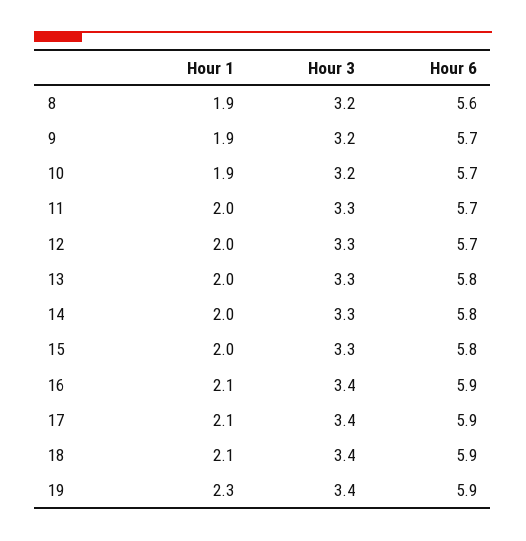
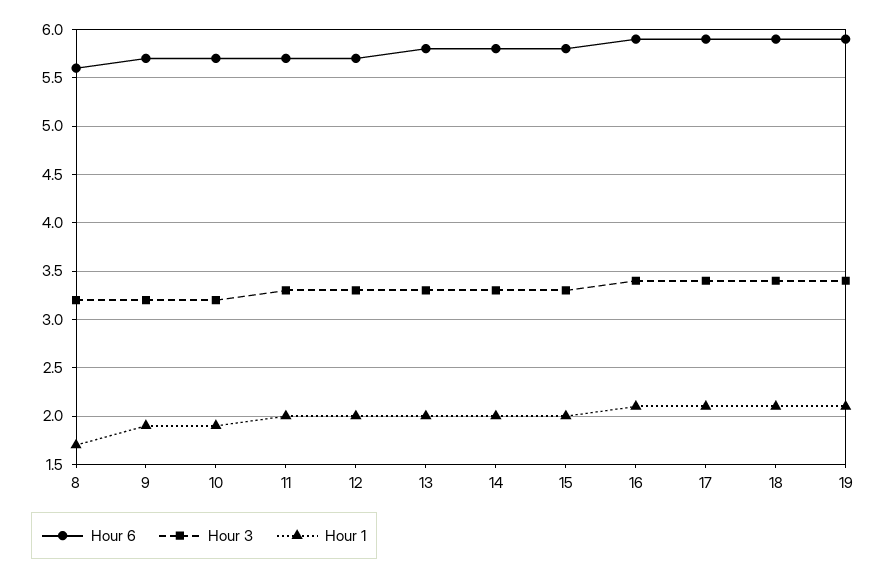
  {
    "Hour 1": {
-     "8": 1.9,
+     "8": 1.7,
      "9": 1.9,
      "10": 1.9,
      "11": 2,
      "12": 2,
      "13": 2,
      "14": 2,
      "15": 2,
      "16": 2.1,
      "17": 2.1,
      "18": 2.1,
-     "19": 2.3
+     "19": 2.1
    },
    "Hour 3": {
      "8": 3.2,
      "9": 3.2,
      "10": 3.2,
      "11": 3.3,
      "12": 3.3,
      "13": 3.3,
      "14": 3.3,
      "15": 3.3,
      "16": 3.4,
      "17": 3.4,
      "18": 3.4,
      "19": 3.4
    },
    "Hour 6": {
      "8": 5.6,
      "9": 5.7,
      "10": 5.7,
      "11": 5.7,
      "12": 5.7,
      "13": 5.8,
      "14": 5.8,
      "15": 5.8,
      "16": 5.9,
      "17": 5.9,
      "18": 5.9,
      "19": 5.9
    }
  }

